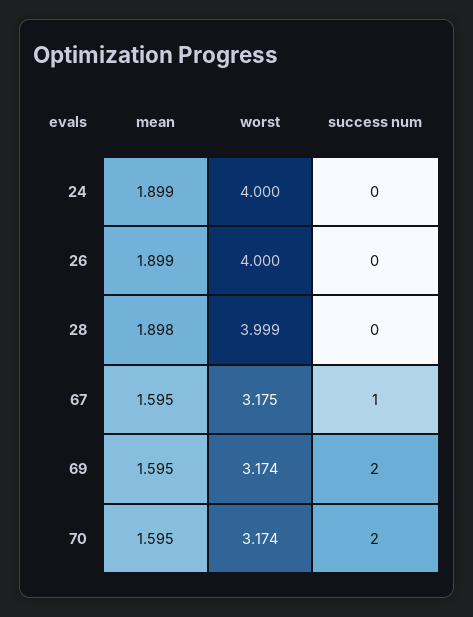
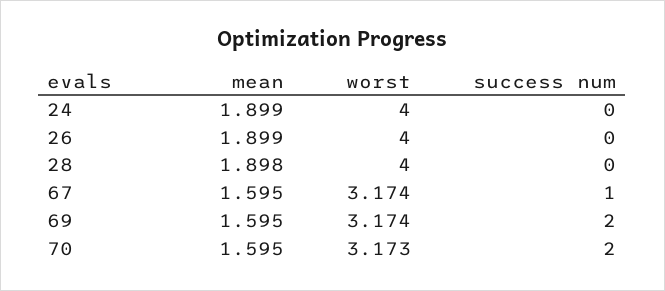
  {
    "mean": {
      "24": 1.899,
      "26": 1.899,
      "28": 1.898,
      "67": 1.595,
      "69": 1.595,
      "70": 1.595
    },
    "worst": {
      "24": 4,
      "26": 4,
-     "28": 3.999,
+     "28": 4,
-     "67": 3.175,
+     "67": 3.174,
      "69": 3.174,
-     "70": 3.174
+     "70": 3.173
    },
    "success num": {
      "24": 0,
      "26": 0,
      "28": 0,
      "67": 1,
      "69": 2,
      "70": 2
    }
  }

